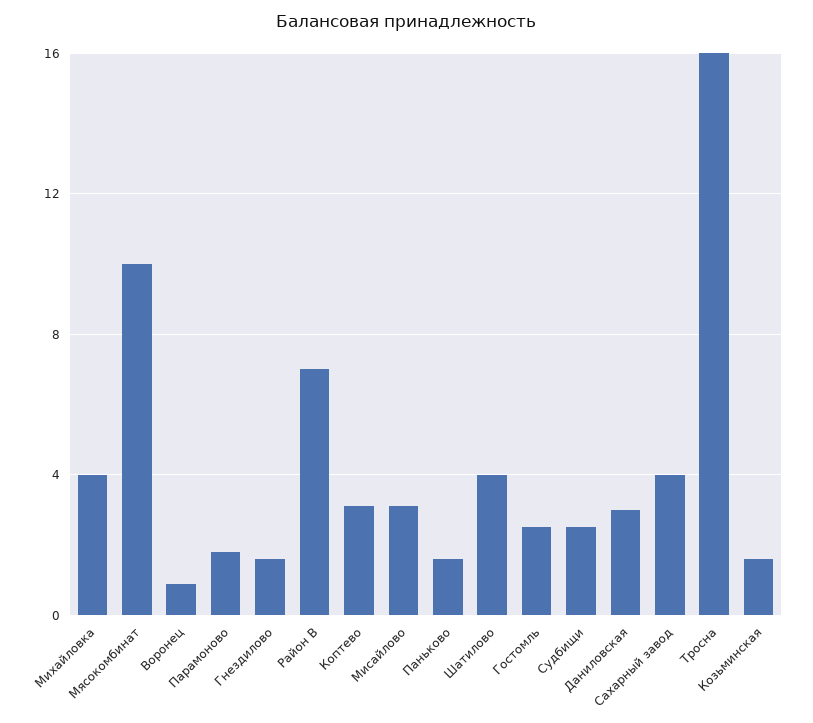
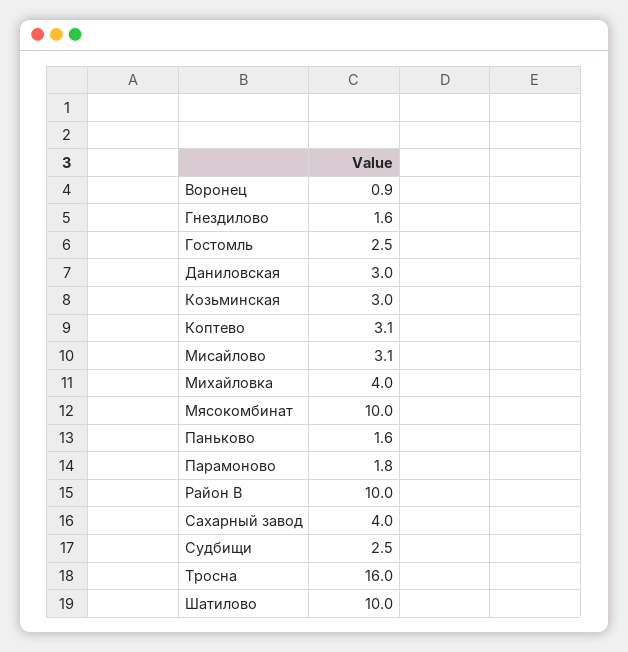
  {
    "Михайловка": 4,
    "Мясокомбинат": 10,
    "Воронец": 0.9,
    "Парамоново": 1.8,
    "Гнездилово": 1.6,
-   "Район В": 7,
+   "Район В": 10,
    "Коптево": 3.1,
    "Мисайлово": 3.1,
    "Паньково": 1.6,
-   "Шатилово": 4,
+   "Шатилово": 10,
    "Гостомль": 2.5,
    "Судбищи": 2.5,
    "Даниловская": 3,
    "Сахарный завод": 4,
    "Тросна": 16,
-   "Козьминская": 1.5
+   "Козьминская": 3
  }

